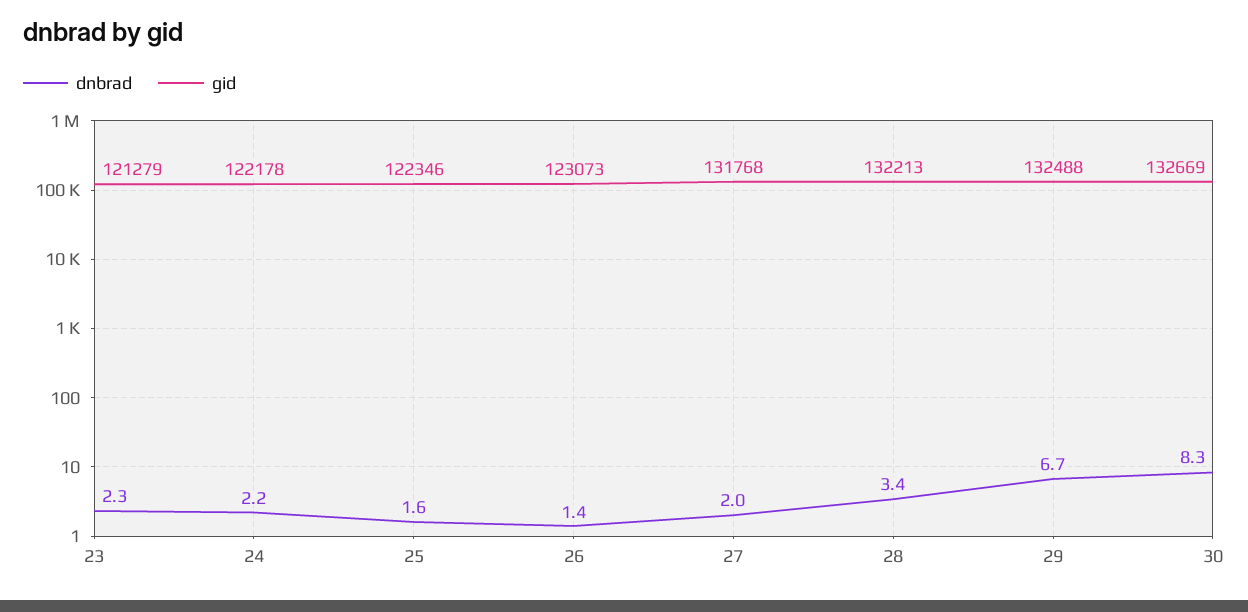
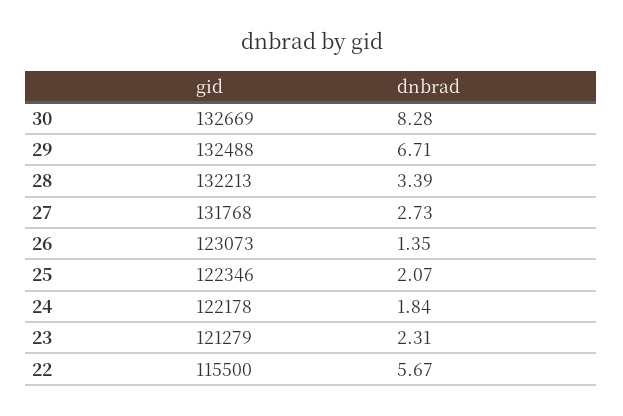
  {
    "dnbrad": {
      "23": 2.31,
-     "24": 2.2,
+     "24": 1.84,
-     "25": 1.6,
+     "25": 2.07,
      "26": 1.35,
-     "27": 2,
+     "27": 2.73,
      "28": 3.39,
      "29": 6.71,
-     "30": 8.28
+     "30": 8.28,
+     "22": 5.67
    },
    "gid": {
      "23": 121279,
      "24": 122178,
      "25": 122346,
      "26": 123073,
      "27": 131768,
      "28": 132213,
      "29": 132488,
-     "30": 132669
+     "30": 132669,
+     "22": 115500
    }
  }

